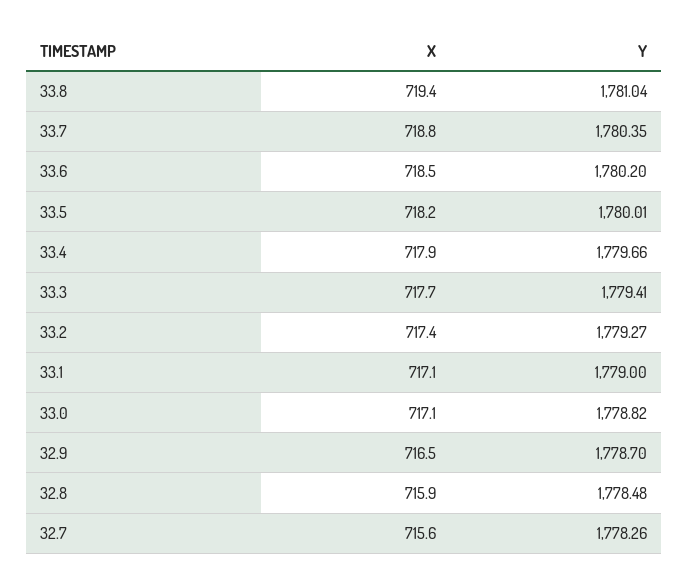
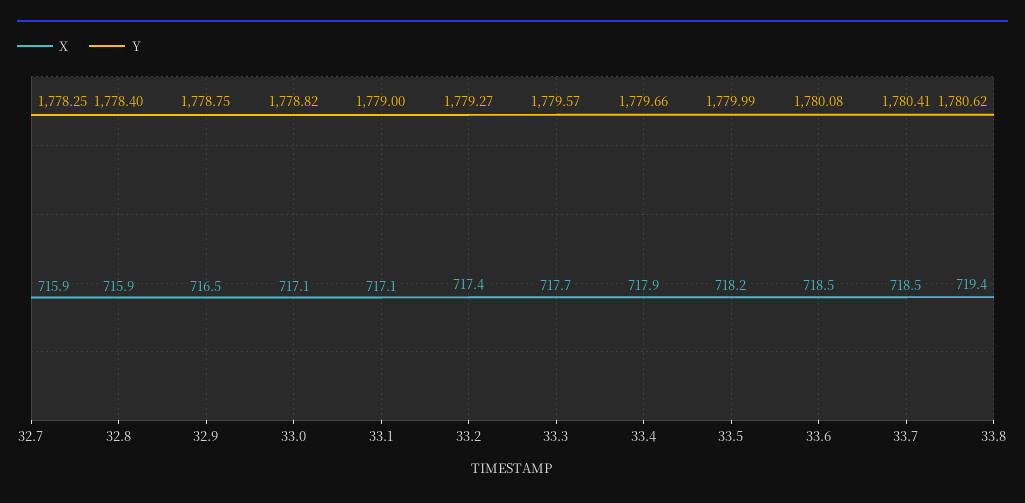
  {
    "X": {
      "33.8": 719.4,
-     "33.7": 718.8,
+     "33.7": 718.5,
      "33.6": 718.5,
      "33.5": 718.2,
      "33.4": 717.9,
      "33.3": 717.7,
      "33.2": 717.4,
      "33.1": 717.1,
      "33.0": 717.1,
      "32.9": 716.5,
      "32.8": 715.9,
-     "32.7": 715.6
+     "32.7": 715.9
    },
    "Y": {
-     "33.8": 1781.04,
+     "33.8": 1780.62,
-     "33.7": 1780.35,
+     "33.7": 1780.41,
-     "33.6": 1780.2,
+     "33.6": 1780.08,
-     "33.5": 1780.01,
+     "33.5": 1779.99,
      "33.4": 1779.66,
-     "33.3": 1779.41,
+     "33.3": 1779.57,
      "33.2": 1779.27,
      "33.1": 1779,
      "33.0": 1778.82,
-     "32.9": 1778.7,
+     "32.9": 1778.75,
-     "32.8": 1778.48,
+     "32.8": 1778.4,
-     "32.7": 1778.26
+     "32.7": 1778.25
    }
  }

